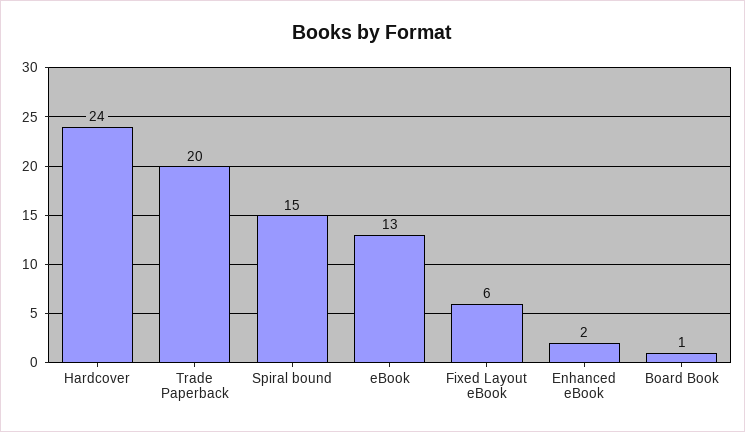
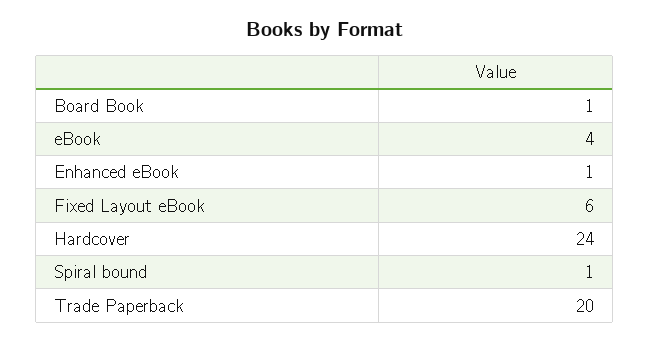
  {
    "Hardcover": 24,
    "Trade Paperback": 20,
-   "Spiral bound": 15,
+   "Spiral bound": 1,
-   "eBook": 13,
+   "eBook": 4,
    "Fixed Layout eBook": 6,
-   "Enhanced eBook": 2,
+   "Enhanced eBook": 1,
    "Board Book": 1
  }

